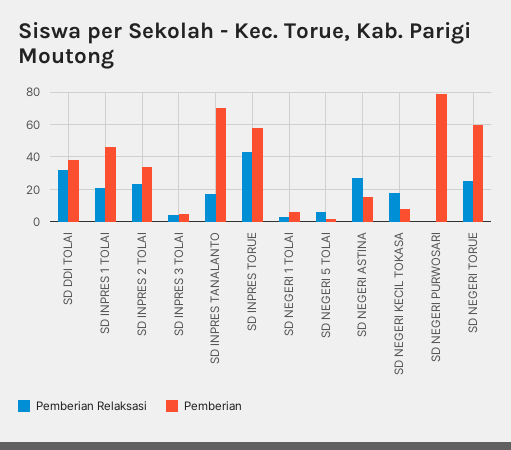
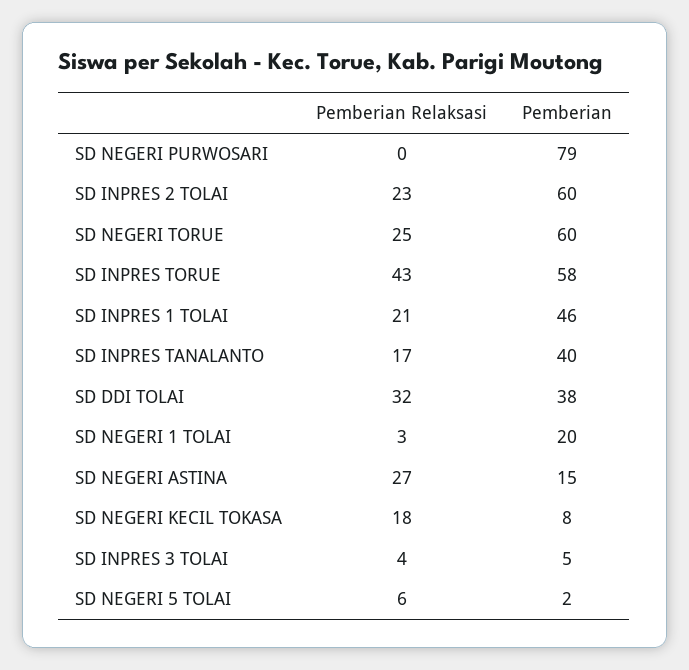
  {
    "Pemberian Relaksasi": {
      "SD DDI TOLAI": 32,
      "SD INPRES 1 TOLAI": 21,
      "SD INPRES 2 TOLAI": 23,
      "SD INPRES 3 TOLAI": 4,
      "SD INPRES TANALANTO": 17,
      "SD INPRES TORUE": 43,
      "SD NEGERI 1 TOLAI": 3,
      "SD NEGERI 5 TOLAI": 6,
      "SD NEGERI ASTINA": 27,
      "SD NEGERI KECIL TOKASA": 18,
      "SD NEGERI PURWOSARI": 0,
      "SD NEGERI TORUE": 25
    },
    "Pemberian": {
      "SD DDI TOLAI": 38,
      "SD INPRES 1 TOLAI": 46,
-     "SD INPRES 2 TOLAI": 35,
+     "SD INPRES 2 TOLAI": 60,
      "SD INPRES 3 TOLAI": 5,
-     "SD INPRES TANALANTO": 70,
+     "SD INPRES TANALANTO": 40,
      "SD INPRES TORUE": 58,
-     "SD NEGERI 1 TOLAI": 5,
+     "SD NEGERI 1 TOLAI": 20,
      "SD NEGERI 5 TOLAI": 2,
      "SD NEGERI ASTINA": 15,
      "SD NEGERI KECIL TOKASA": 8,
      "SD NEGERI PURWOSARI": 79,
      "SD NEGERI TORUE": 60
    }
  }

